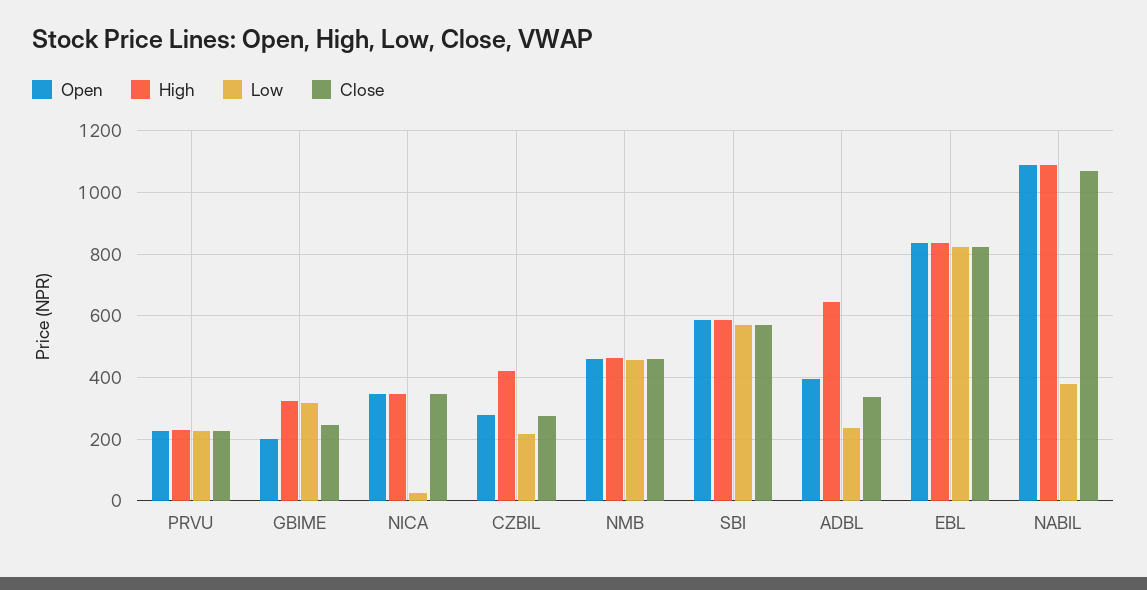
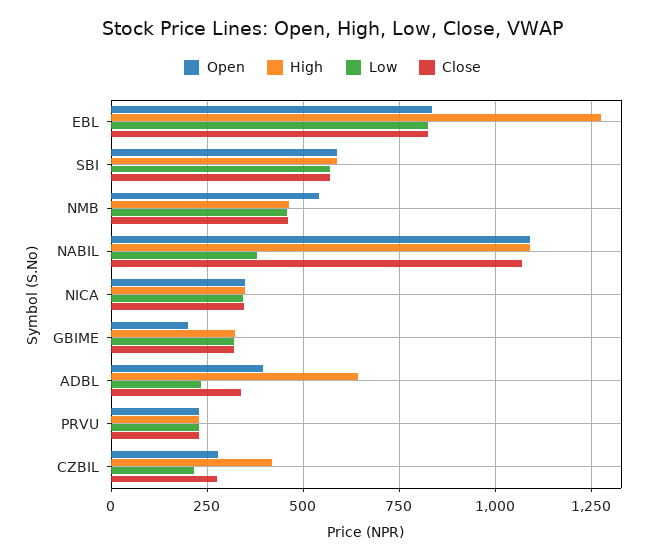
  {
    "Open": {
      "PRVU": 220,
      "GBIME": 200,
      "NICA": 340,
      "CZBIL": 280,
-     "NMB": 460,
+     "NMB": 550,
      "SBI": 580,
      "ADBL": 400,
      "EBL": 840,
      "NABIL": 1100
    },
    "High": {
      "PRVU": 240,
      "GBIME": 320,
      "NICA": 340,
      "CZBIL": 420,
      "NMB": 460,
      "SBI": 580,
      "ADBL": 640,
-     "EBL": 840,
+     "EBL": 1275,
      "NABIL": 1100
    },
    "Low": {
      "PRVU": 220,
      "GBIME": 320,
-     "NICA": 20,
+     "NICA": 350,
      "CZBIL": 220,
      "NMB": 460,
      "SBI": 580,
      "ADBL": 240,
      "EBL": 820,
      "NABIL": 380
    },
    "Close": {
      "PRVU": 220,
-     "GBIME": 240,
+     "GBIME": 325,
      "NICA": 340,
      "CZBIL": 280,
      "NMB": 460,
      "SBI": 580,
      "ADBL": 340,
      "EBL": 820,
      "NABIL": 1080
    }
  }

